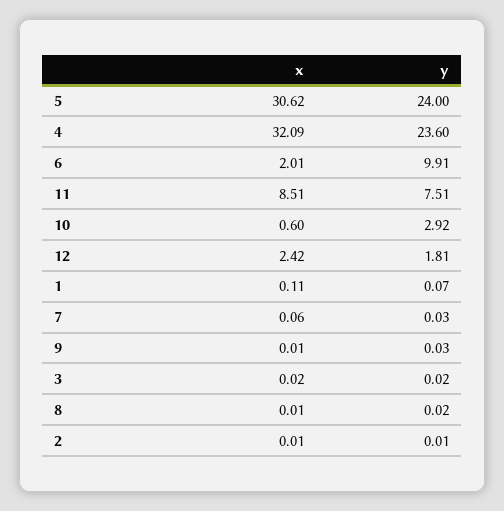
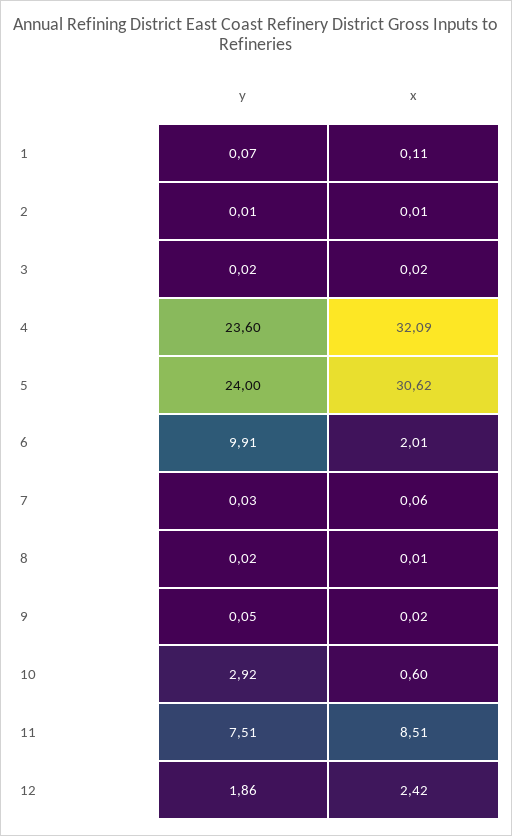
  {
    "x": {
      "5": 30.62,
      "4": 32.09,
      "6": 2.01,
      "11": 8.51,
      "10": 0.6,
      "12": 2.42,
      "1": 0.11,
      "7": 0.06,
-     "9": 0.01,
+     "9": 0.02,
      "3": 0.02,
      "8": 0.01,
      "2": 0.01
    },
    "y": {
      "5": 24,
      "4": 23.6,
      "6": 9.91,
      "11": 7.51,
      "10": 2.92,
-     "12": 1.81,
+     "12": 1.86,
      "1": 0.07,
      "7": 0.03,
-     "9": 0.03,
+     "9": 0.05,
      "3": 0.02,
      "8": 0.02,
      "2": 0.01
    }
  }

